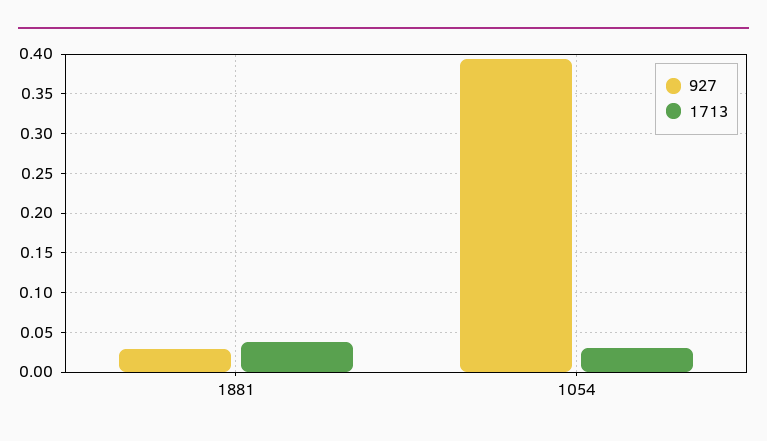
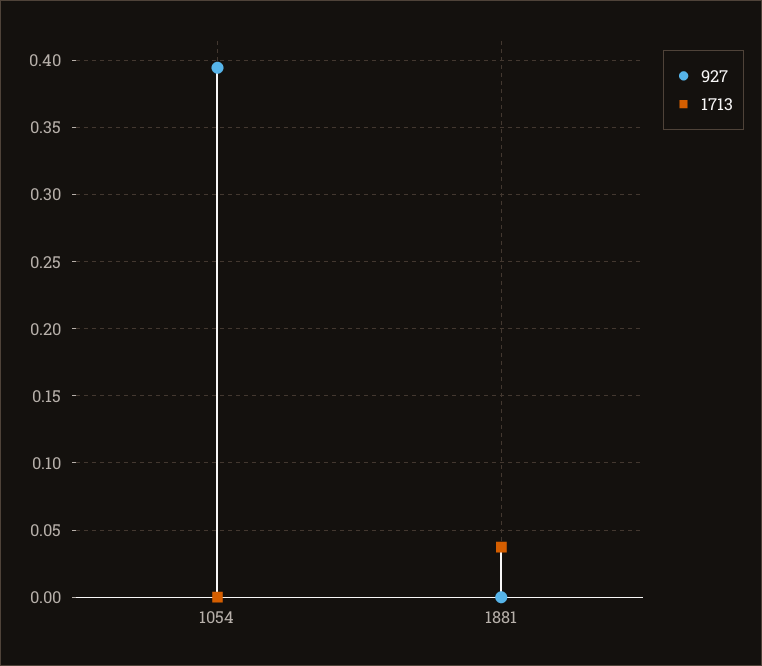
  {
    "927": {
-     "1881": 0.03,
+     "1881": 0,
      "1054": 0.395
    },
    "1713": {
      "1881": 0.035,
-     "1054": 0.03
+     "1054": 0
    }
  }

